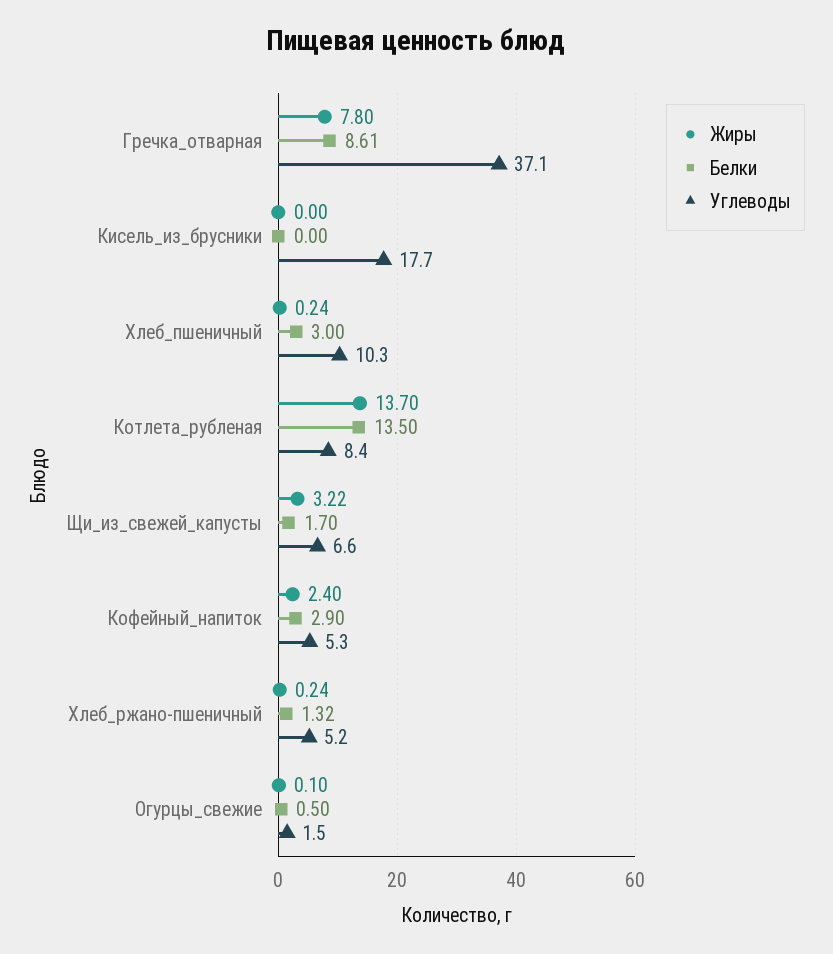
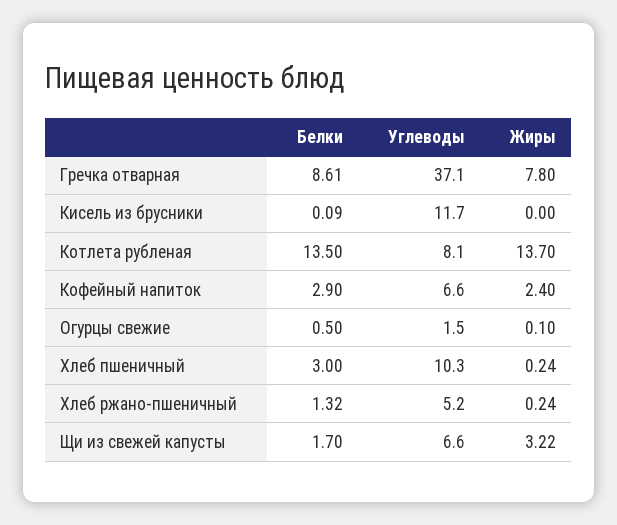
  {
    "Жиры": {
      "Гречка_отварная": 7.8,
      "Кисель_из_брусники": 0,
      "Хлеб_пшеничный": 0.24,
      "Котлета_рубленая": 13.7,
      "Щи_из_свежей_капусты": 3.22,
      "Кофейный_напиток": 2.4,
      "Хлеб_ржано-пшеничный": 0.24,
      "Огурцы_свежие": 0.1
    },
    "Белки": {
      "Гречка_отварная": 8.61,
-     "Кисель_из_брусники": 0,
+     "Кисель_из_брусники": 0.09,
      "Хлеб_пшеничный": 3,
      "Котлета_рубленая": 13.5,
      "Щи_из_свежей_капусты": 1.7,
      "Кофейный_напиток": 2.9,
      "Хлеб_ржано-пшеничный": 1.32,
      "Огурцы_свежие": 0.5
    },
    "Углеводы": {
      "Гречка_отварная": 37.1,
-     "Кисель_из_брусники": 17.7,
+     "Кисель_из_брусники": 11.7,
      "Хлеб_пшеничный": 10.3,
-     "Котлета_рубленая": 8.4,
+     "Котлета_рубленая": 8.1,
      "Щи_из_свежей_капусты": 6.6,
-     "Кофейный_напиток": 5.3,
+     "Кофейный_напиток": 6.6,
      "Хлеб_ржано-пшеничный": 5.2,
      "Огурцы_свежие": 1.5
    }
  }

